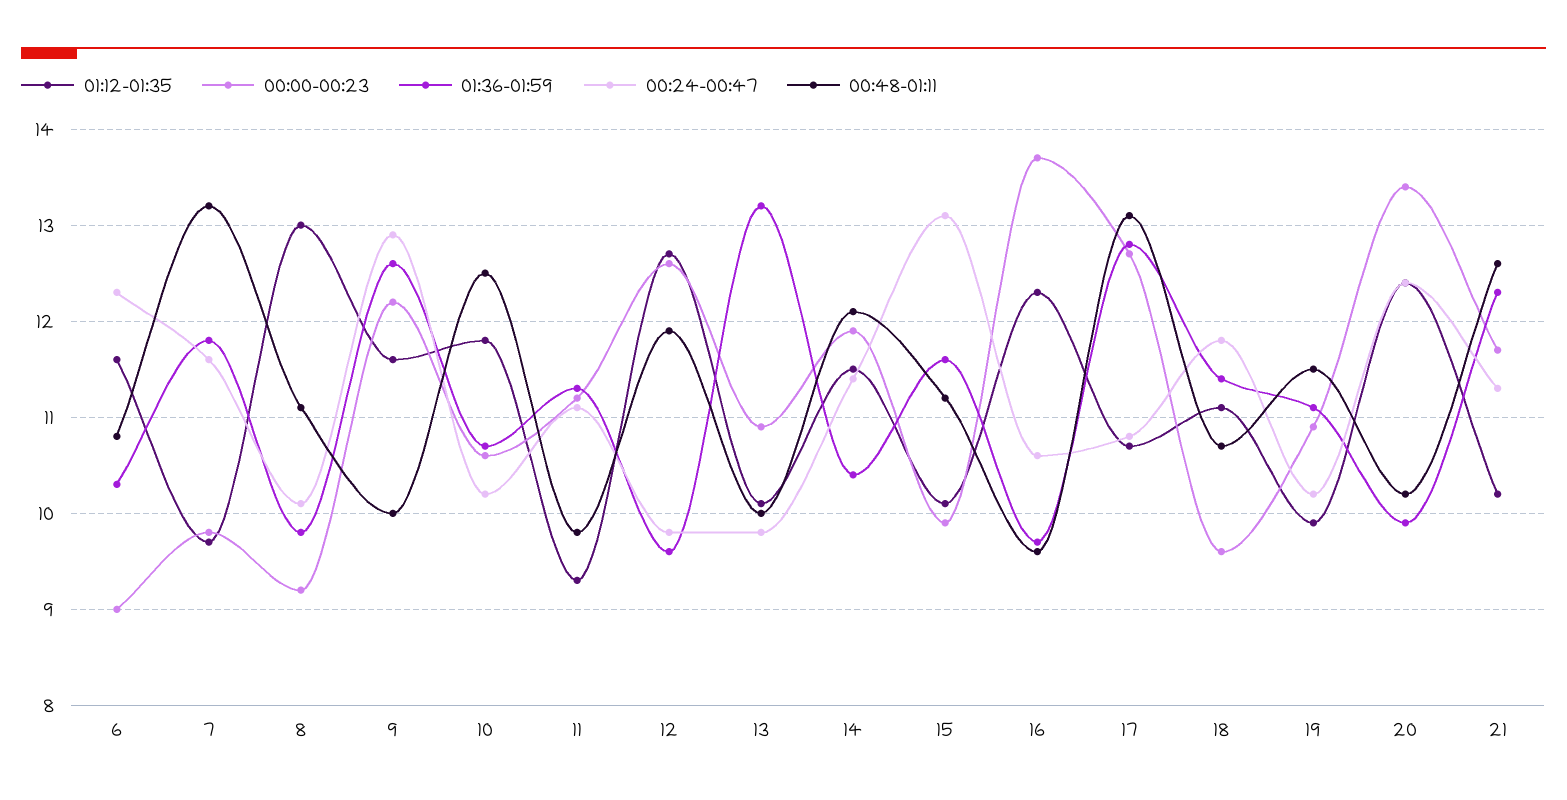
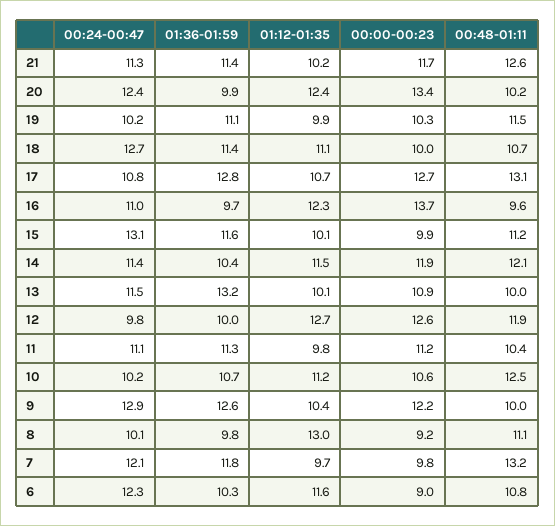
  {
    "01:12-01:35": {
      "6": 11.6,
      "7": 9.7,
      "8": 13,
-     "9": 11.6,
+     "9": 10.4,
-     "10": 11.8,
+     "10": 11.2,
-     "11": 9.3,
+     "11": 9.8,
      "12": 12.7,
      "13": 10.1,
      "14": 11.5,
      "15": 10.1,
      "16": 12.3,
      "17": 10.7,
      "18": 11.1,
      "19": 9.9,
      "20": 12.4,
      "21": 10.2
    },
    "00:00-00:23": {
      "6": 9,
      "7": 9.8,
      "8": 9.2,
      "9": 12.2,
      "10": 10.6,
      "11": 11.2,
      "12": 12.6,
      "13": 10.9,
      "14": 11.9,
      "15": 9.9,
      "16": 13.7,
      "17": 12.7,
-     "18": 9.6,
+     "18": 10,
-     "19": 10.9,
+     "19": 10.3,
      "20": 13.4,
      "21": 11.7
    },
    "01:36-01:59": {
      "6": 10.3,
      "7": 11.8,
      "8": 9.8,
      "9": 12.6,
      "10": 10.7,
      "11": 11.3,
-     "12": 9.6,
+     "12": 10,
      "13": 13.2,
      "14": 10.4,
      "15": 11.6,
      "16": 9.7,
      "17": 12.8,
      "18": 11.4,
      "19": 11.1,
      "20": 9.9,
-     "21": 12.3
+     "21": 11.4
    },
    "00:24-00:47": {
      "6": 12.3,
-     "7": 11.6,
+     "7": 12.1,
      "8": 10.1,
      "9": 12.9,
      "10": 10.2,
      "11": 11.1,
      "12": 9.8,
-     "13": 9.8,
+     "13": 11.5,
      "14": 11.4,
      "15": 13.1,
-     "16": 10.6,
+     "16": 11,
      "17": 10.8,
-     "18": 11.8,
+     "18": 12.7,
      "19": 10.2,
      "20": 12.4,
      "21": 11.3
    },
    "00:48-01:11": {
      "6": 10.8,
      "7": 13.2,
      "8": 11.1,
      "9": 10,
      "10": 12.5,
-     "11": 9.8,
+     "11": 10.4,
      "12": 11.9,
      "13": 10,
      "14": 12.1,
      "15": 11.2,
      "16": 9.6,
      "17": 13.1,
      "18": 10.7,
      "19": 11.5,
      "20": 10.2,
      "21": 12.6
    }
  }

